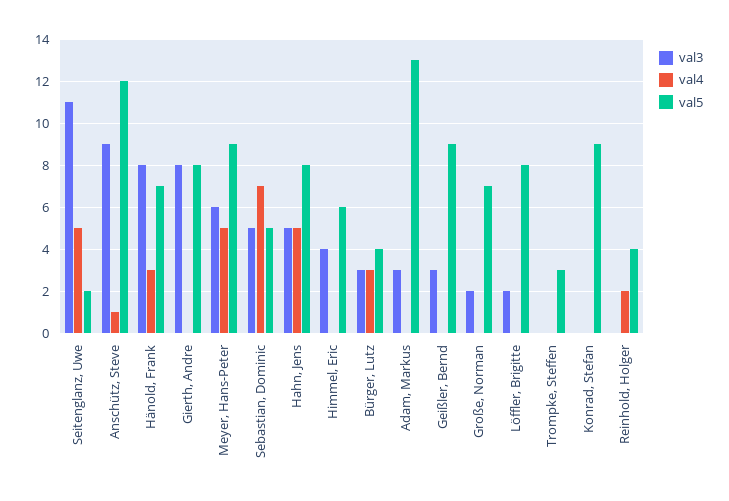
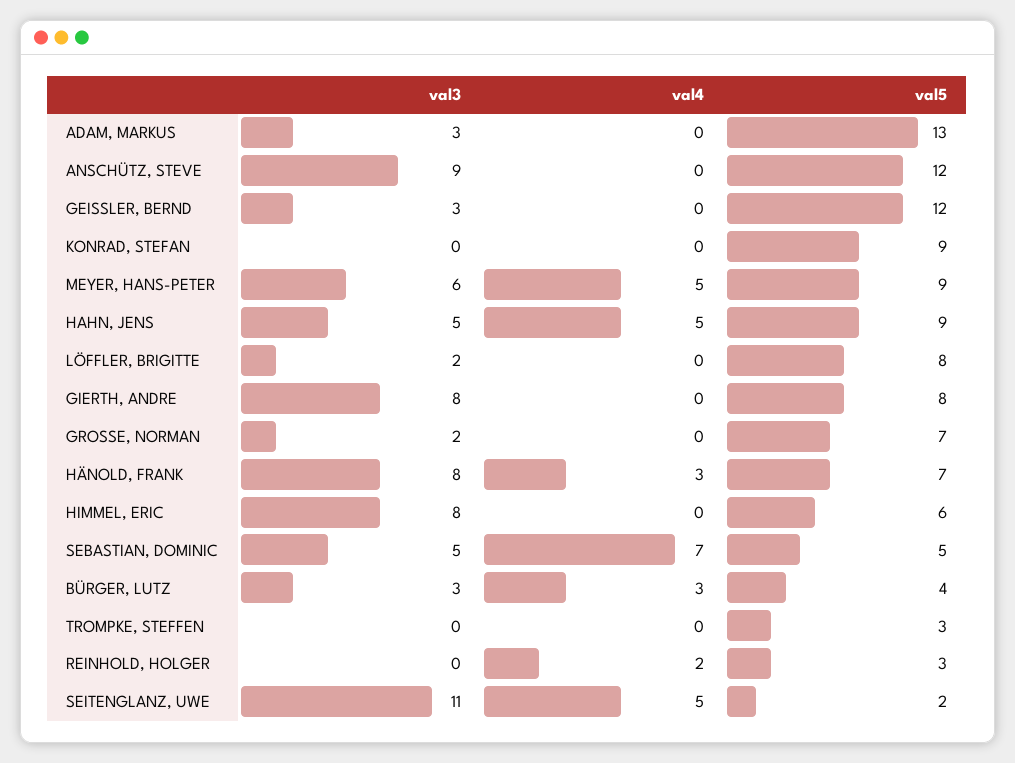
  {
    "val3": {
      "Seitenglanz, Uwe": 11,
      "Anschütz, Steve": 9,
      "Hänold, Frank": 8,
      "Gierth, Andre": 8,
      "Meyer, Hans-Peter": 6,
      "Sebastian, Dominic": 5,
      "Hahn, Jens": 5,
-     "Himmel, Eric": 4,
+     "Himmel, Eric": 8,
      "Bürger, Lutz": 3,
      "Adam, Markus": 3,
      "Geißler, Bernd": 3,
      "Große, Norman": 2,
      "Löffler, Brigitte": 2,
      "Trompke, Steffen": 0,
      "Konrad, Stefan": 0,
      "Reinhold, Holger": 0
    },
    "val4": {
      "Seitenglanz, Uwe": 5,
-     "Anschütz, Steve": 1,
+     "Anschütz, Steve": 0,
      "Hänold, Frank": 3,
      "Gierth, Andre": 0,
      "Meyer, Hans-Peter": 5,
      "Sebastian, Dominic": 7,
      "Hahn, Jens": 5,
      "Himmel, Eric": 0,
      "Bürger, Lutz": 3,
      "Adam, Markus": 0,
      "Geißler, Bernd": 0,
      "Große, Norman": 0,
      "Löffler, Brigitte": 0,
      "Trompke, Steffen": 0,
      "Konrad, Stefan": 0,
      "Reinhold, Holger": 2
    },
    "val5": {
      "Seitenglanz, Uwe": 2,
      "Anschütz, Steve": 12,
      "Hänold, Frank": 7,
      "Gierth, Andre": 8,
      "Meyer, Hans-Peter": 9,
      "Sebastian, Dominic": 5,
-     "Hahn, Jens": 8,
+     "Hahn, Jens": 9,
      "Himmel, Eric": 6,
      "Bürger, Lutz": 4,
      "Adam, Markus": 13,
-     "Geißler, Bernd": 9,
+     "Geißler, Bernd": 12,
      "Große, Norman": 7,
      "Löffler, Brigitte": 8,
      "Trompke, Steffen": 3,
      "Konrad, Stefan": 9,
-     "Reinhold, Holger": 4
+     "Reinhold, Holger": 3
    }
  }

